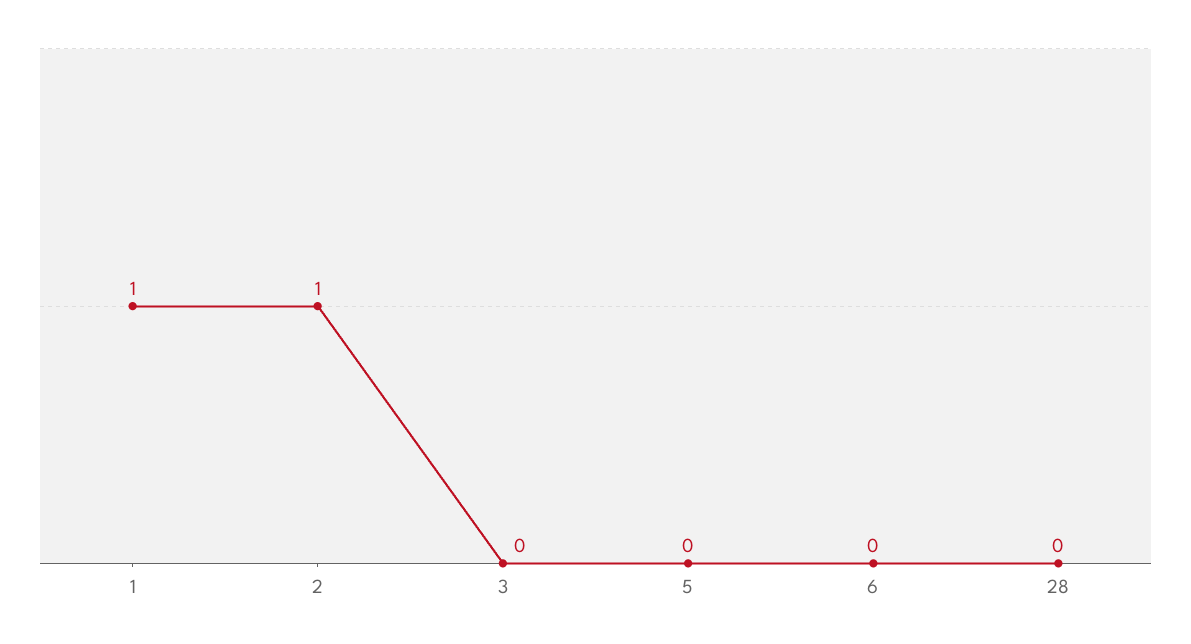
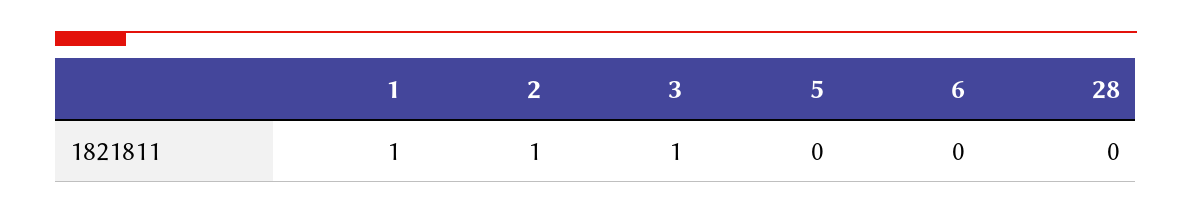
  {
    "1": 1,
    "2": 1,
-   "3": 0,
+   "3": 1,
    "5": 0,
    "6": 0,
    "28": 0
  }

